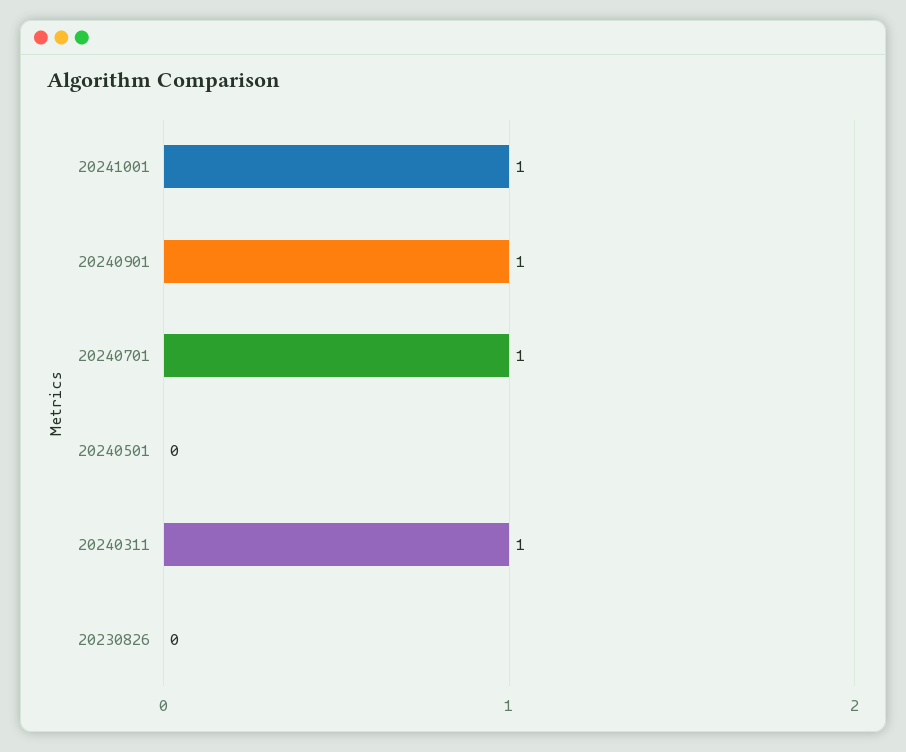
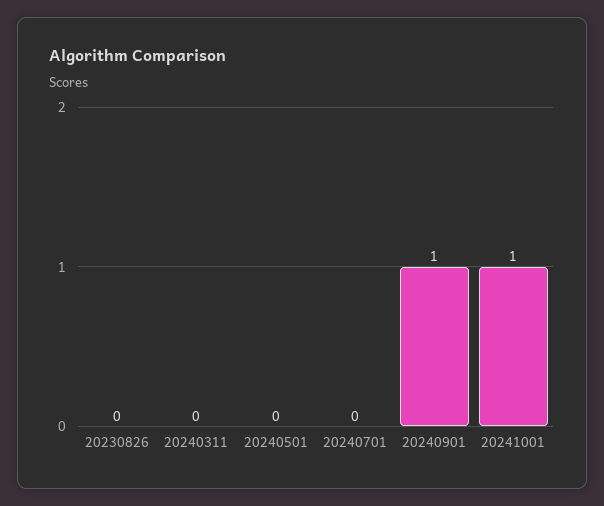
  {
    "20241001": 1,
    "20240901": 1,
-   "20240701": 1,
+   "20240701": 0,
    "20240501": 0,
-   "20240311": 1,
+   "20240311": 0,
    "20230826": 0
  }

